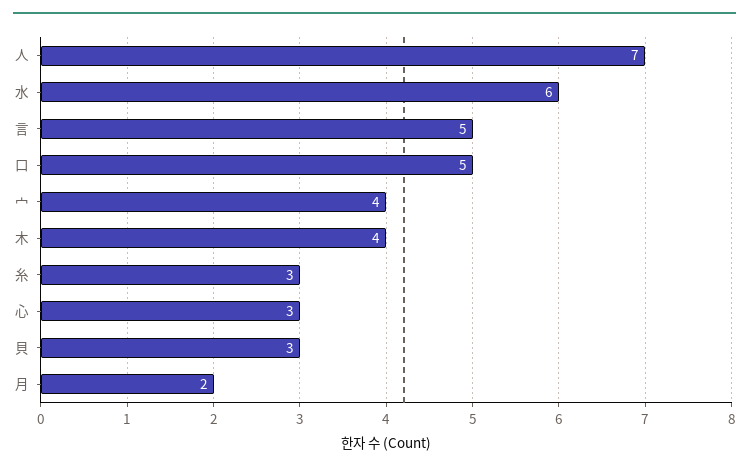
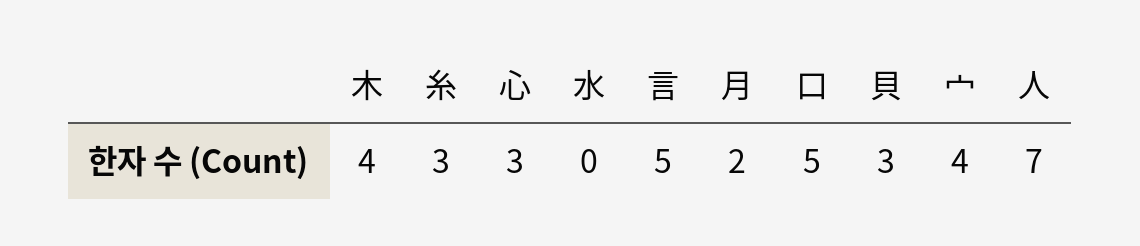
  {
    "人": 7,
-   "水": 6,
+   "水": 0,
    "言": 5,
    "口": 5,
    "宀": 4,
    "木": 4,
    "糸": 3,
    "心": 3,
    "貝": 3,
    "月": 2
  }

